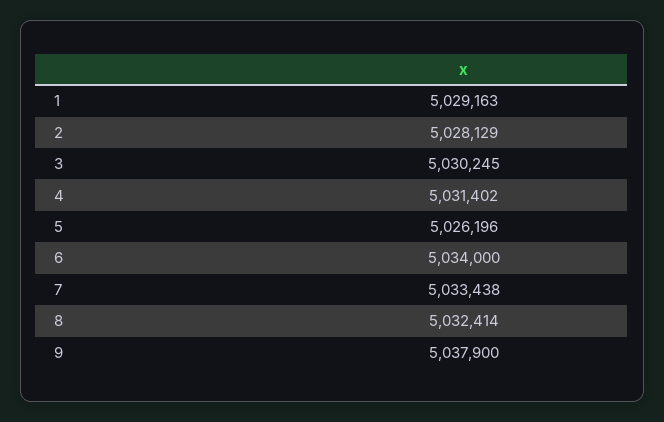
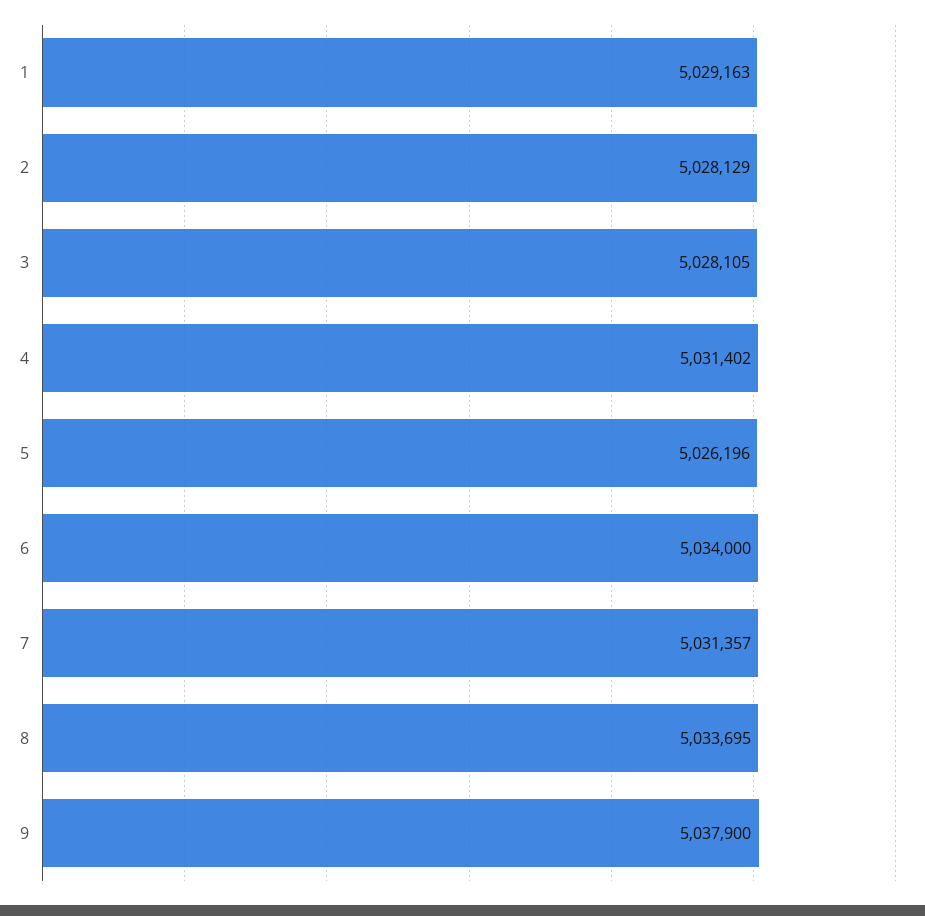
  {
    "1": 5029163,
    "2": 5028129,
-   "3": 5030245,
+   "3": 5028105,
    "4": 5031402,
    "5": 5026196,
    "6": 5034000,
-   "7": 5033438,
+   "7": 5031357,
-   "8": 5032414,
+   "8": 5033695,
    "9": 5037900
  }

